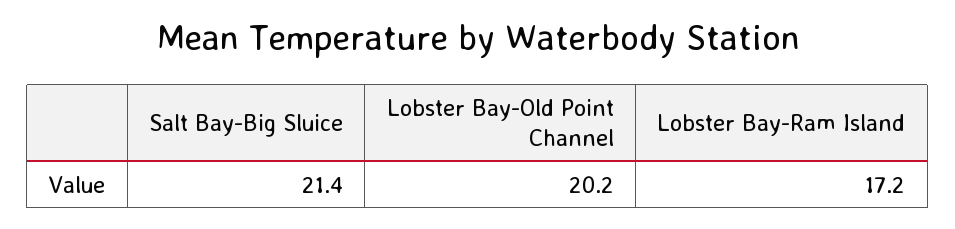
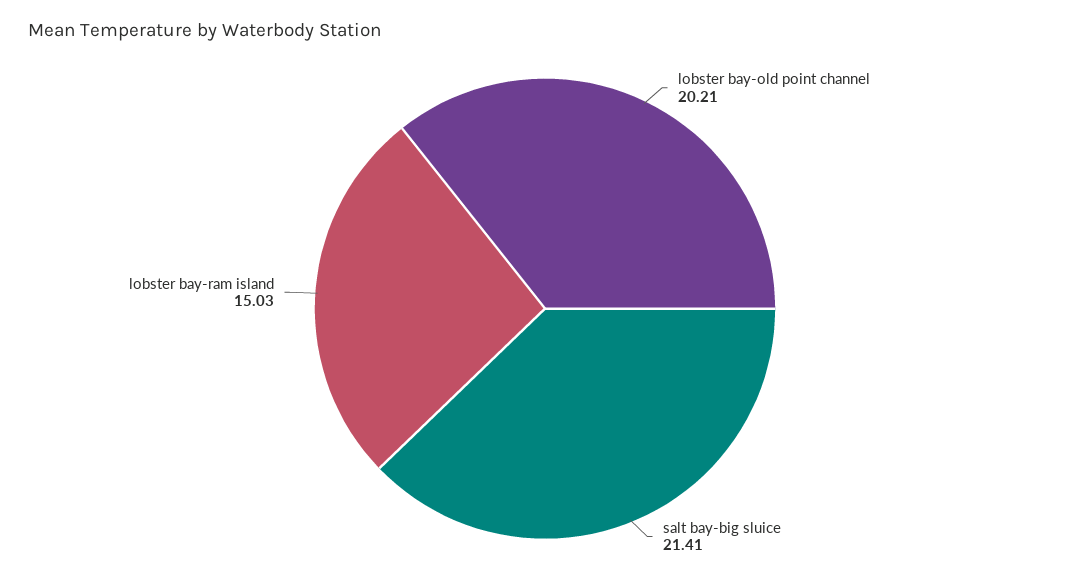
  {
    "Salt Bay-Big Sluice": 21.41,
    "Lobster Bay-Old Point Channel": 20.21,
-   "Lobster Bay-Ram Island": 17.2
+   "Lobster Bay-Ram Island": 15.03
  }

